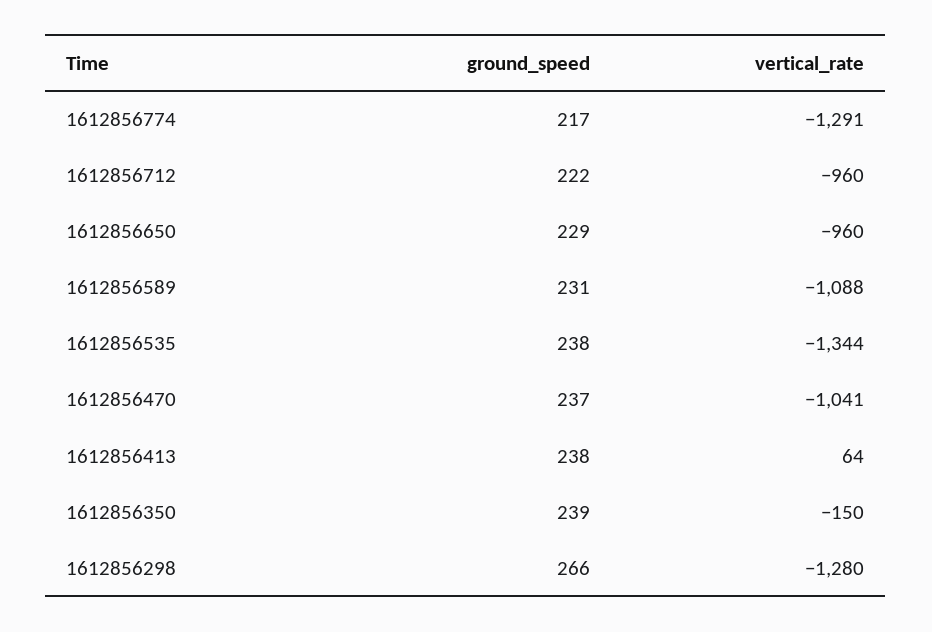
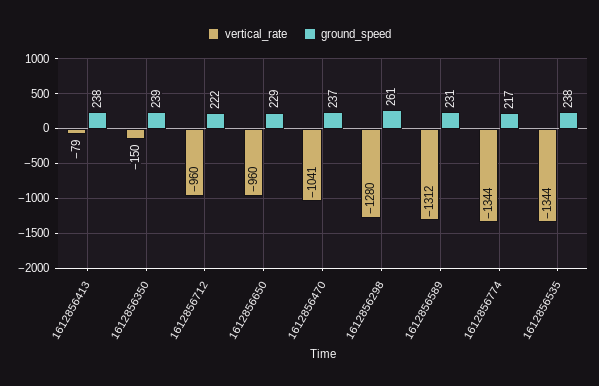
  {
    "ground_speed": {
      "1612856774": 217,
      "1612856712": 222,
      "1612856650": 229,
      "1612856589": 231,
      "1612856535": 238,
      "1612856470": 237,
      "1612856413": 238,
      "1612856350": 239,
-     "1612856298": 266
+     "1612856298": 261
    },
    "vertical_rate": {
-     "1612856774": -1291,
+     "1612856774": -1344,
      "1612856712": -960,
      "1612856650": -960,
-     "1612856589": -1088,
+     "1612856589": -1312,
      "1612856535": -1344,
      "1612856470": -1041,
-     "1612856413": 64,
+     "1612856413": -79,
      "1612856350": -150,
      "1612856298": -1280
    }
  }

